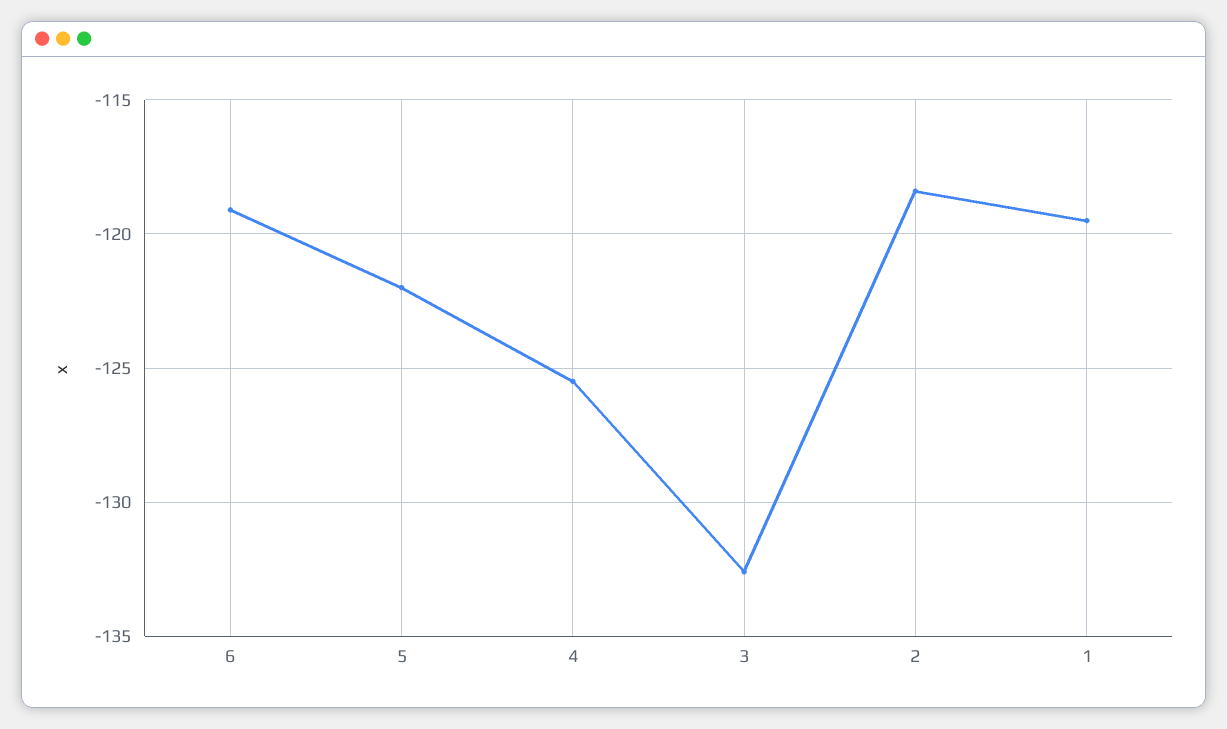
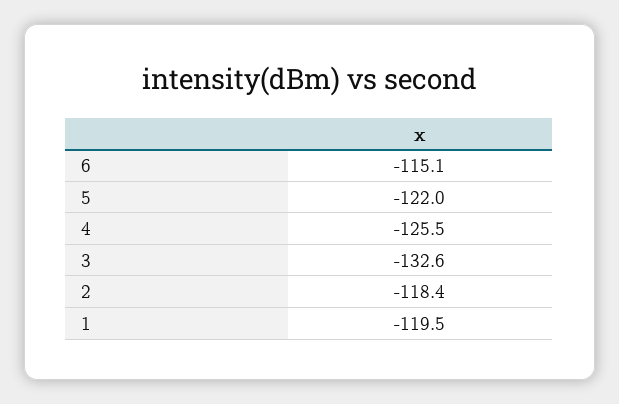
  {
-   "6": -119,
+   "6": -115.1,
    "5": -122,
    "4": -125.5,
    "3": -132.6,
    "2": -118.4,
    "1": -119.5
  }

